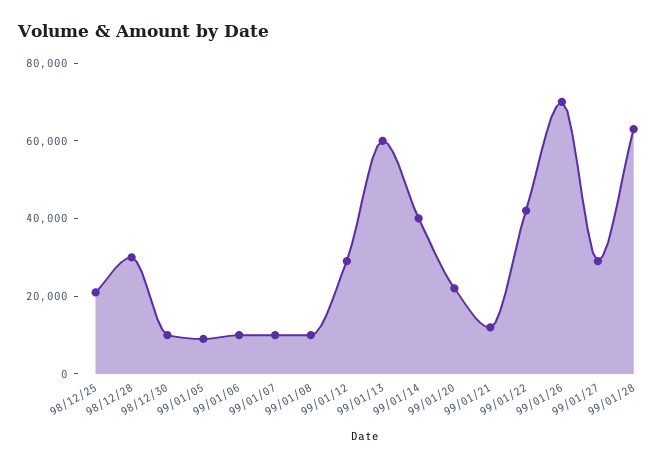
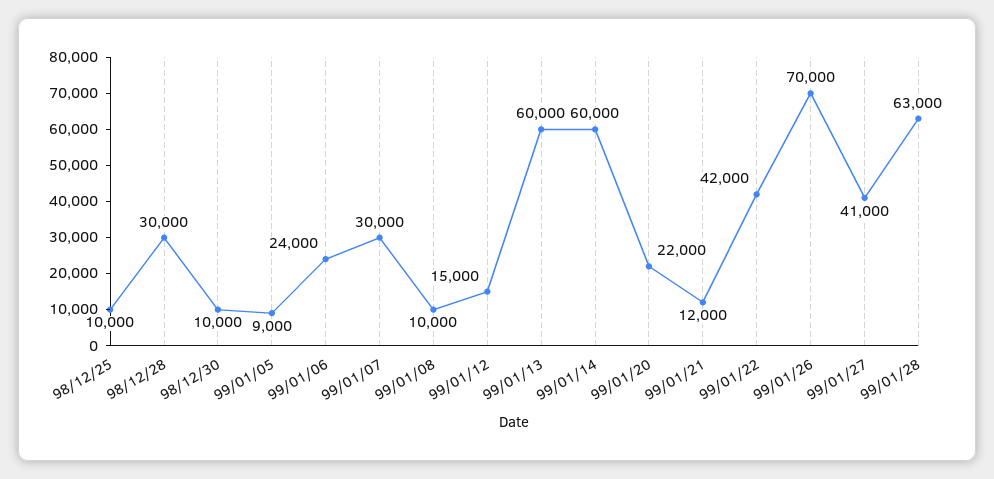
  {
-   "98/12/25": 20000,
+   "98/12/25": 10000,
    "98/12/28": 30000,
    "98/12/30": 10000,
    "99/01/05": 9000,
-   "99/01/06": 10000,
+   "99/01/06": 24000,
-   "99/01/07": 10000,
+   "99/01/07": 30000,
    "99/01/08": 10000,
-   "99/01/12": 30000,
+   "99/01/12": 15000,
    "99/01/13": 60000,
-   "99/01/14": 40000,
+   "99/01/14": 60000,
    "99/01/20": 22000,
    "99/01/21": 12000,
    "99/01/22": 42000,
    "99/01/26": 70000,
-   "99/01/27": 30000,
+   "99/01/27": 41000,
    "99/01/28": 63000
  }

